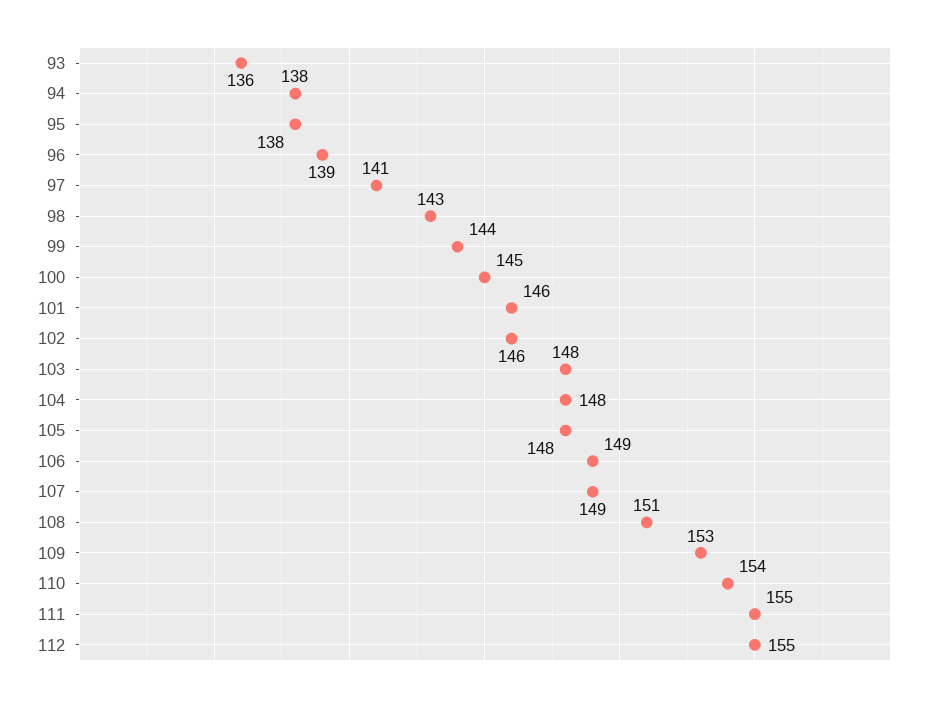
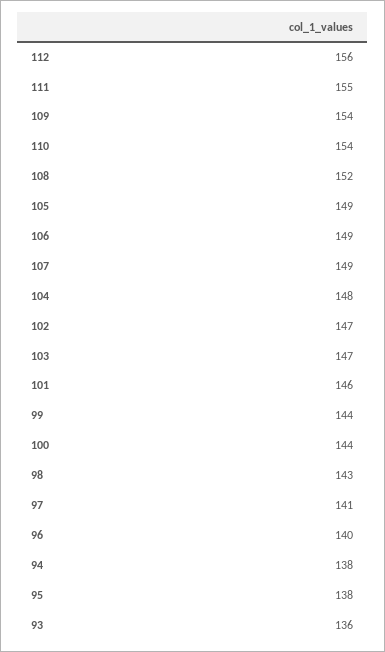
  {
    "93": 136,
    "94": 138,
    "95": 138,
-   "96": 139,
+   "96": 140,
    "97": 141,
    "98": 143,
    "99": 144,
-   "100": 145,
+   "100": 144,
    "101": 146,
-   "102": 146,
+   "102": 147,
-   "103": 148,
+   "103": 147,
    "104": 148,
-   "105": 148,
+   "105": 149,
    "106": 149,
    "107": 149,
-   "108": 151,
+   "108": 152,
-   "109": 153,
+   "109": 154,
    "110": 154,
    "111": 155,
-   "112": 155
+   "112": 156
  }

